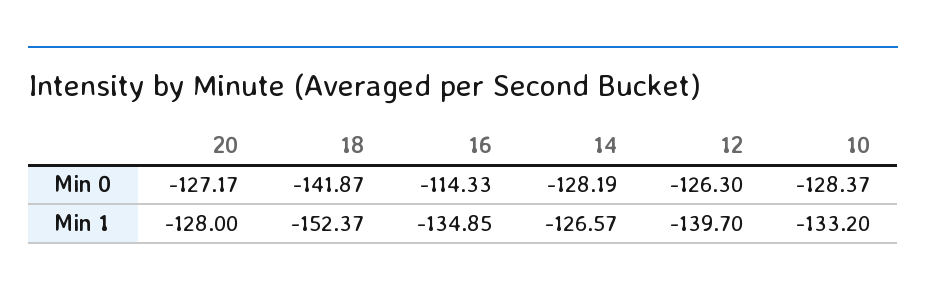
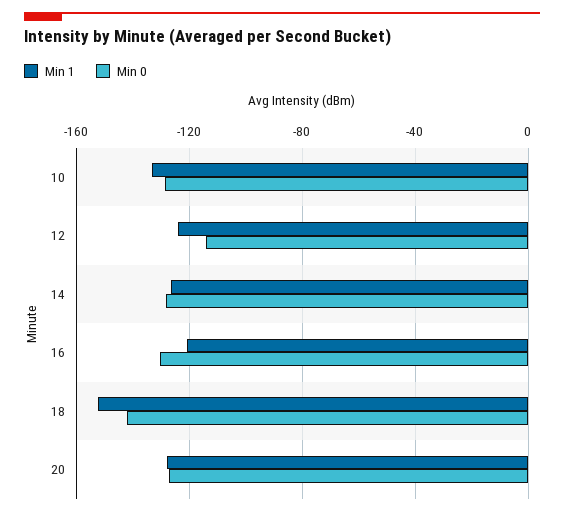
  {
    "Min 0": {
      "20": -127.17,
      "18": -141.87,
-     "16": -114.33,
+     "16": -130,
      "14": -128.19,
-     "12": -126.3,
+     "12": -115,
      "10": -128.37
    },
    "Min 1": {
      "20": -128,
      "18": -152.37,
-     "16": -134.85,
+     "16": -120,
      "14": -126.57,
-     "12": -139.7,
+     "12": -125,
      "10": -133.2
    }
  }

